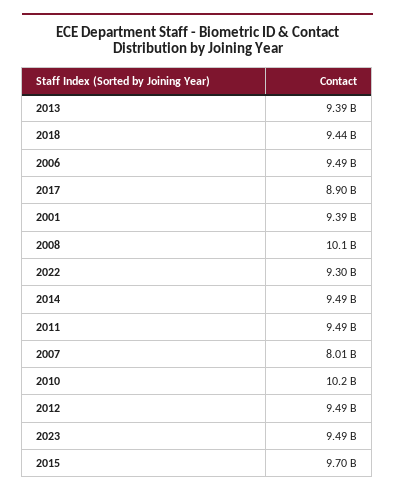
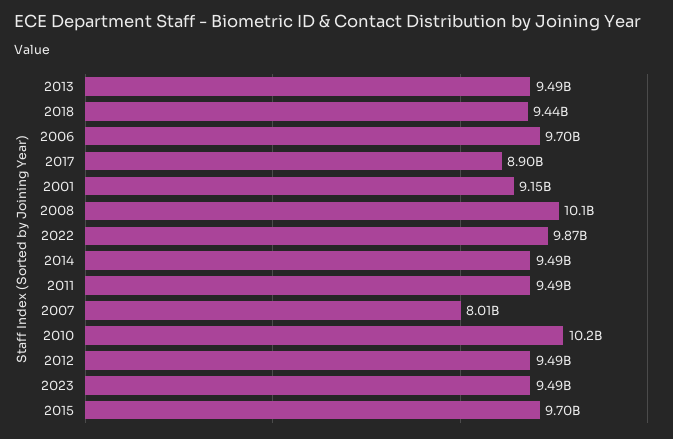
  {
-   "2013": 9390000000,
+   "2013": 9490000000,
    "2018": 9440000000,
-   "2006": 9490000000,
+   "2006": 9700000000,
    "2017": 8900000000,
-   "2001": 9390000000,
+   "2001": 9150000000,
    "2008": 10100000000,
-   "2022": 9300000000,
+   "2022": 9870000000,
    "2014": 9490000000,
    "2011": 9490000000,
    "2007": 8010000000,
    "2010": 10200000000,
    "2012": 9490000000,
    "2023": 9490000000,
    "2015": 9700000000
  }

